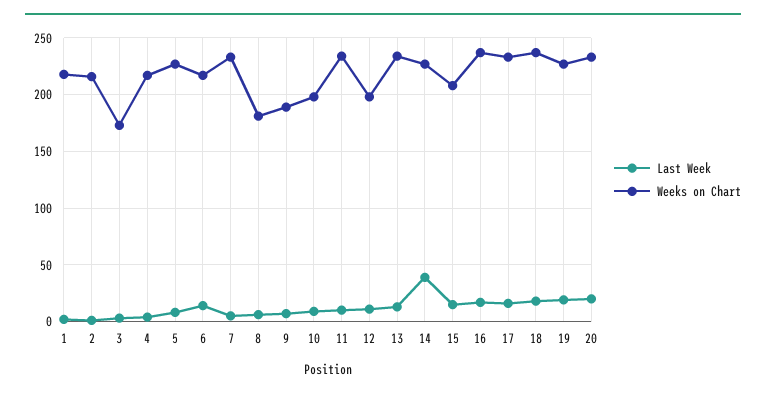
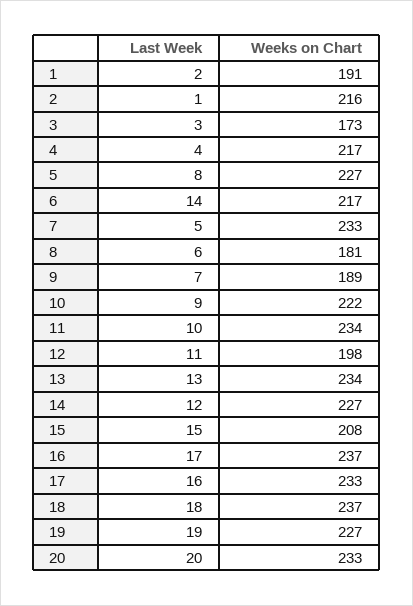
  {
    "Last Week": {
      "1": 2,
      "2": 1,
      "3": 3,
      "4": 4,
      "5": 8,
      "6": 14,
      "7": 5,
      "8": 6,
      "9": 7,
      "10": 9,
      "11": 10,
      "12": 11,
      "13": 13,
-     "14": 40,
+     "14": 12,
      "15": 15,
      "16": 17,
      "17": 16,
      "18": 18,
      "19": 19,
      "20": 20
    },
    "Weeks on Chart": {
-     "1": 220,
+     "1": 191,
      "2": 216,
      "3": 173,
      "4": 217,
      "5": 227,
      "6": 217,
      "7": 233,
      "8": 181,
      "9": 189,
-     "10": 200,
+     "10": 222,
      "11": 234,
      "12": 198,
      "13": 234,
      "14": 227,
      "15": 208,
      "16": 237,
      "17": 233,
      "18": 237,
      "19": 227,
      "20": 233
    }
  }

